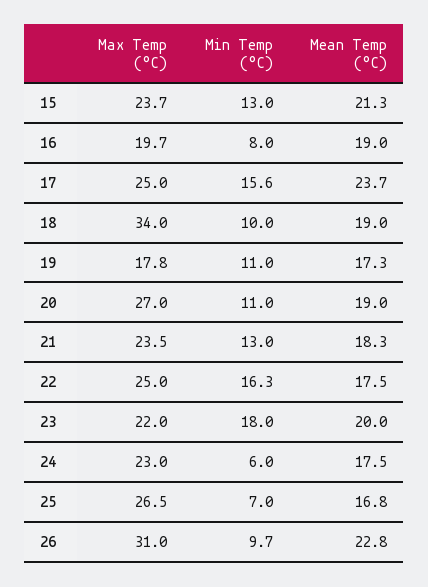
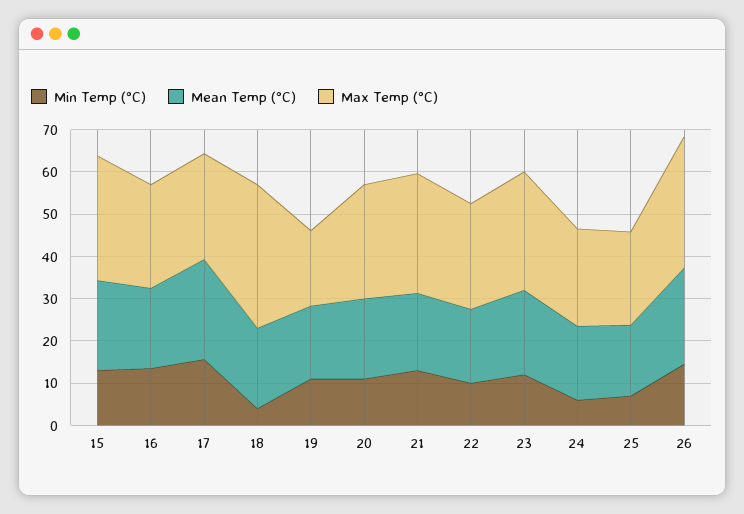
  {
    "Max Temp (°C)": {
-     "15": 23.7,
+     "15": 30,
-     "16": 19.7,
+     "16": 24,
      "17": 25,
      "18": 34,
      "19": 17.8,
      "20": 27,
-     "21": 23.5,
+     "21": 28,
      "22": 25,
-     "23": 22,
+     "23": 28,
      "24": 23,
-     "25": 26.5,
+     "25": 22,
      "26": 31
    },
    "Min Temp (°C)": {
      "15": 13,
-     "16": 8,
+     "16": 14,
      "17": 15.6,
-     "18": 10,
+     "18": 4,
      "19": 11,
      "20": 11,
      "21": 13,
-     "22": 16.3,
+     "22": 10,
-     "23": 18,
+     "23": 12,
      "24": 6,
      "25": 7,
-     "26": 9.7
+     "26": 14
    },
    "Mean Temp (°C)": {
      "15": 21.3,
      "16": 19,
      "17": 23.7,
      "18": 19,
      "19": 17.3,
      "20": 19,
      "21": 18.3,
      "22": 17.5,
      "23": 20,
      "24": 17.5,
      "25": 16.8,
      "26": 22.8
    }
  }

